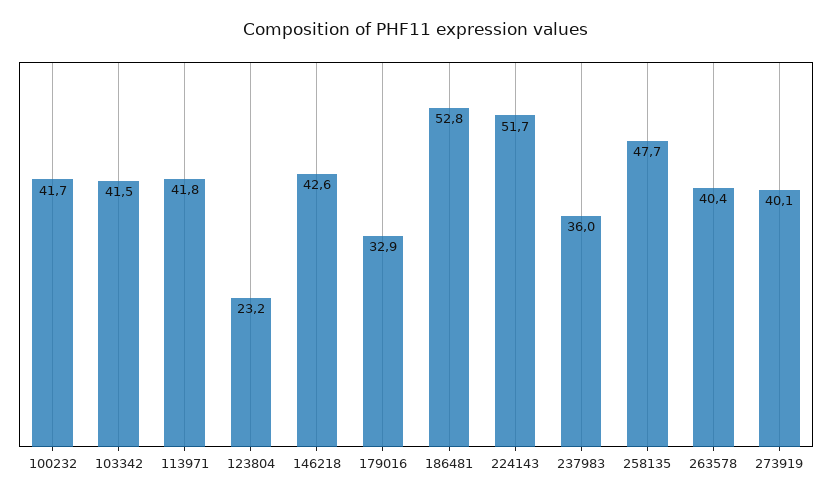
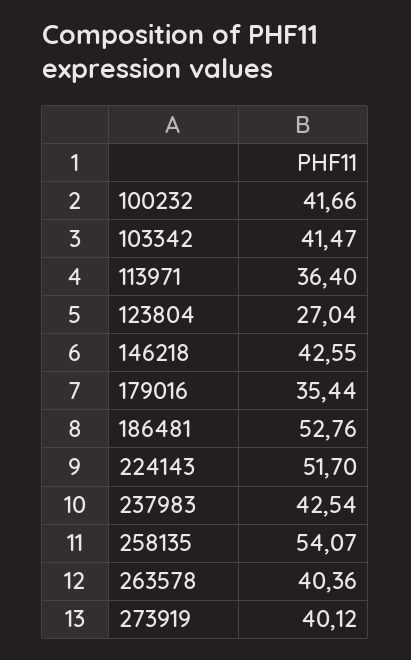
  {
    "100232": 41.66,
    "103342": 41.47,
-   "113971": 41.8,
+   "113971": 36.4,
-   "123804": 23.2,
+   "123804": 27.04,
    "146218": 42.55,
-   "179016": 32.9,
+   "179016": 35.44,
    "186481": 52.76,
    "224143": 51.7,
-   "237983": 36,
+   "237983": 42.54,
-   "258135": 47.7,
+   "258135": 54.07,
    "263578": 40.36,
    "273919": 40.12
  }

